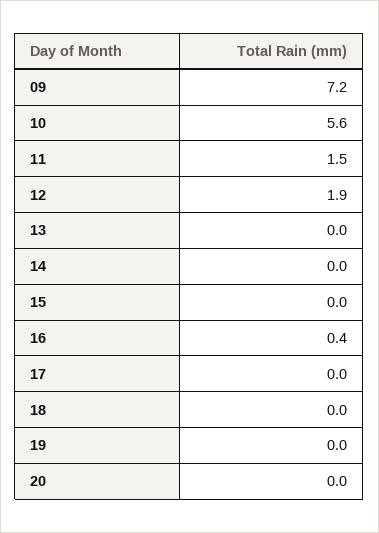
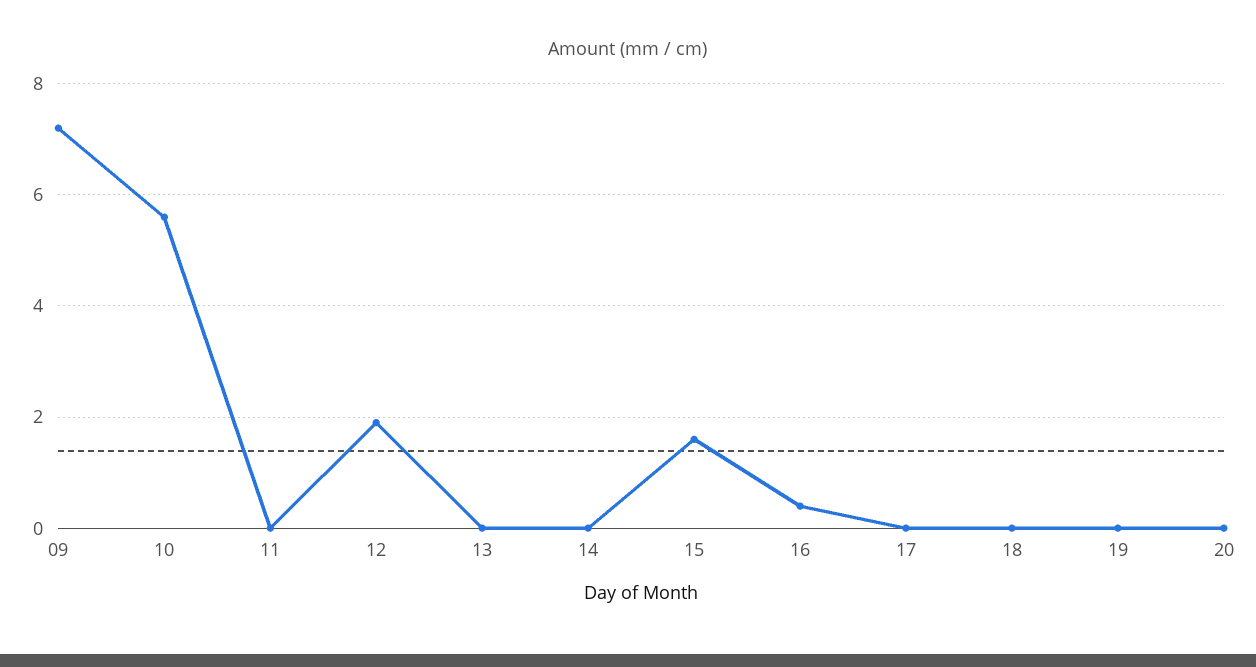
  {
    "09": 7.2,
    "10": 5.6,
-   "11": 1.5,
+   "11": 0,
    "12": 1.9,
    "13": 0,
    "14": 0,
-   "15": 0,
+   "15": 1.5,
    "16": 0.4,
    "17": 0,
    "18": 0,
    "19": 0,
    "20": 0
  }

